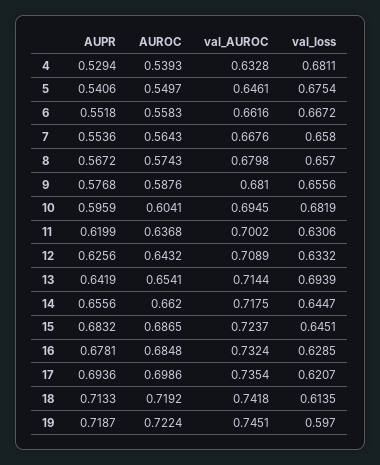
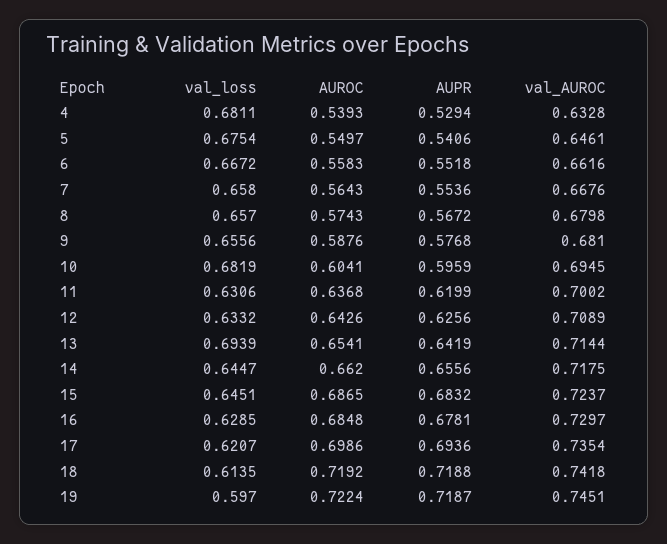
  {
    "AUPR": {
      "4": 0.5294,
      "5": 0.5406,
      "6": 0.5518,
      "7": 0.5536,
      "8": 0.5672,
      "9": 0.5768,
      "10": 0.5959,
      "11": 0.6199,
      "12": 0.6256,
      "13": 0.6419,
      "14": 0.6556,
      "15": 0.6832,
      "16": 0.6781,
      "17": 0.6936,
-     "18": 0.7133,
+     "18": 0.7188,
      "19": 0.7187
    },
    "AUROC": {
      "4": 0.5393,
      "5": 0.5497,
      "6": 0.5583,
      "7": 0.5643,
      "8": 0.5743,
      "9": 0.5876,
      "10": 0.6041,
      "11": 0.6368,
-     "12": 0.6432,
+     "12": 0.6426,
      "13": 0.6541,
      "14": 0.662,
      "15": 0.6865,
      "16": 0.6848,
      "17": 0.6986,
      "18": 0.7192,
      "19": 0.7224
    },
    "val_AUROC": {
      "4": 0.6328,
      "5": 0.6461,
      "6": 0.6616,
      "7": 0.6676,
      "8": 0.6798,
      "9": 0.681,
      "10": 0.6945,
      "11": 0.7002,
      "12": 0.7089,
      "13": 0.7144,
      "14": 0.7175,
      "15": 0.7237,
-     "16": 0.7324,
+     "16": 0.7297,
      "17": 0.7354,
      "18": 0.7418,
      "19": 0.7451
    },
    "val_loss": {
      "4": 0.6811,
      "5": 0.6754,
      "6": 0.6672,
      "7": 0.658,
      "8": 0.657,
      "9": 0.6556,
      "10": 0.6819,
      "11": 0.6306,
      "12": 0.6332,
      "13": 0.6939,
      "14": 0.6447,
      "15": 0.6451,
      "16": 0.6285,
      "17": 0.6207,
      "18": 0.6135,
      "19": 0.597
    }
  }

